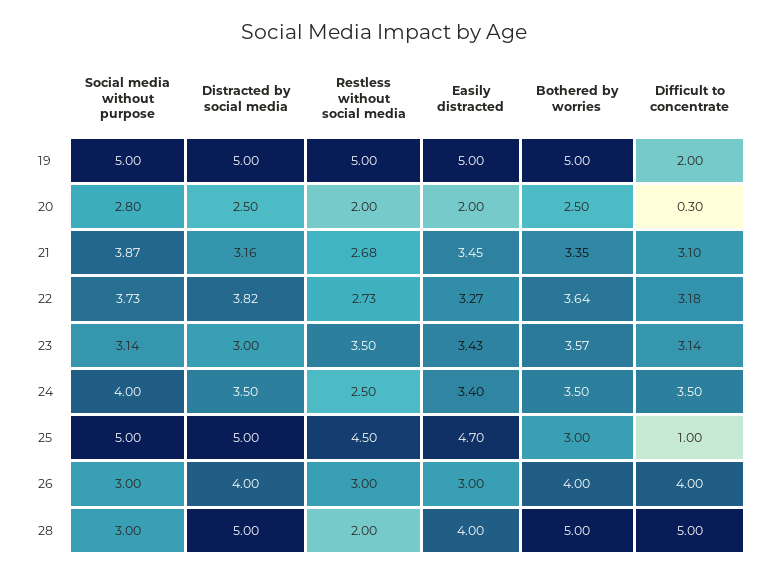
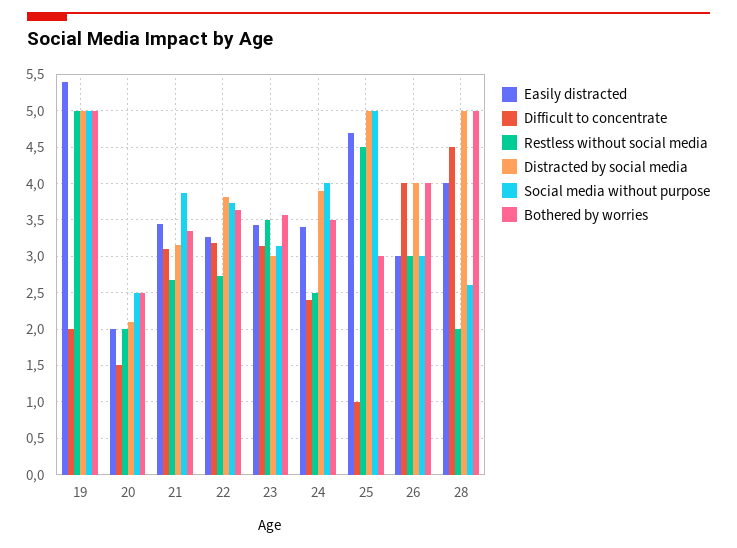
  {
    "Social media without purpose": {
      "19": 5,
-     "20": 2.8,
+     "20": 2.5,
      "21": 3.87,
      "22": 3.73,
      "23": 3.14,
      "24": 4,
      "25": 5,
      "26": 3,
-     "28": 3
+     "28": 2.6
    },
    "Distracted by social media": {
      "19": 5,
-     "20": 2.5,
+     "20": 2.1,
      "21": 3.16,
      "22": 3.82,
      "23": 3,
-     "24": 3.5,
+     "24": 3.9,
      "25": 5,
      "26": 4,
      "28": 5
    },
    "Restless without social media": {
      "19": 5,
      "20": 2,
      "21": 2.68,
      "22": 2.73,
      "23": 3.5,
      "24": 2.5,
      "25": 4.5,
      "26": 3,
      "28": 2
    },
    "Easily distracted": {
-     "19": 5,
+     "19": 5.4,
      "20": 2,
      "21": 3.45,
      "22": 3.27,
      "23": 3.43,
      "24": 3.4,
      "25": 4.7,
      "26": 3,
      "28": 4
    },
    "Bothered by worries": {
      "19": 5,
      "20": 2.5,
      "21": 3.35,
      "22": 3.64,
      "23": 3.57,
      "24": 3.5,
      "25": 3,
      "26": 4,
      "28": 5
    },
    "Difficult to concentrate": {
      "19": 2,
-     "20": 0.3,
+     "20": 1.5,
      "21": 3.1,
      "22": 3.18,
      "23": 3.14,
-     "24": 3.5,
+     "24": 2.4,
      "25": 1,
      "26": 4,
-     "28": 5
+     "28": 4.5
    }
  }

